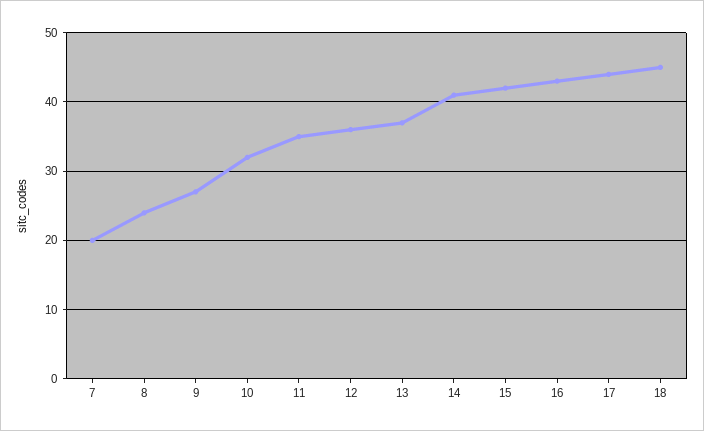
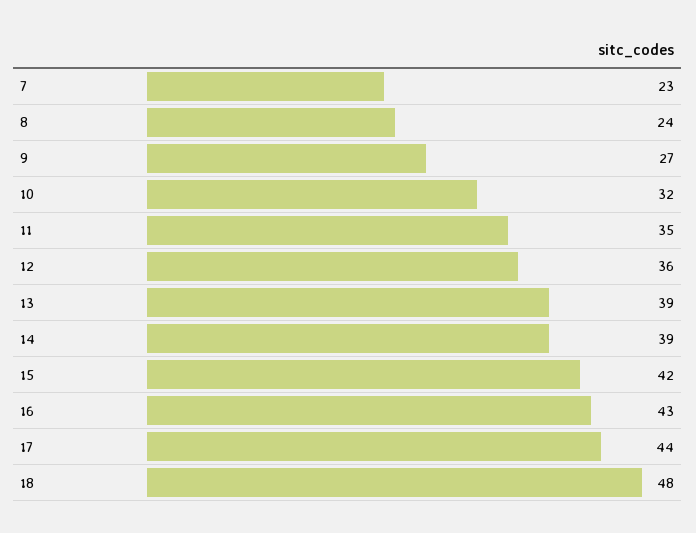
  {
-   "7": 20,
+   "7": 23,
    "8": 24,
    "9": 27,
    "10": 32,
    "11": 35,
    "12": 36,
-   "13": 37,
+   "13": 39,
-   "14": 41,
+   "14": 39,
    "15": 42,
    "16": 43,
    "17": 44,
-   "18": 45
+   "18": 48
  }

